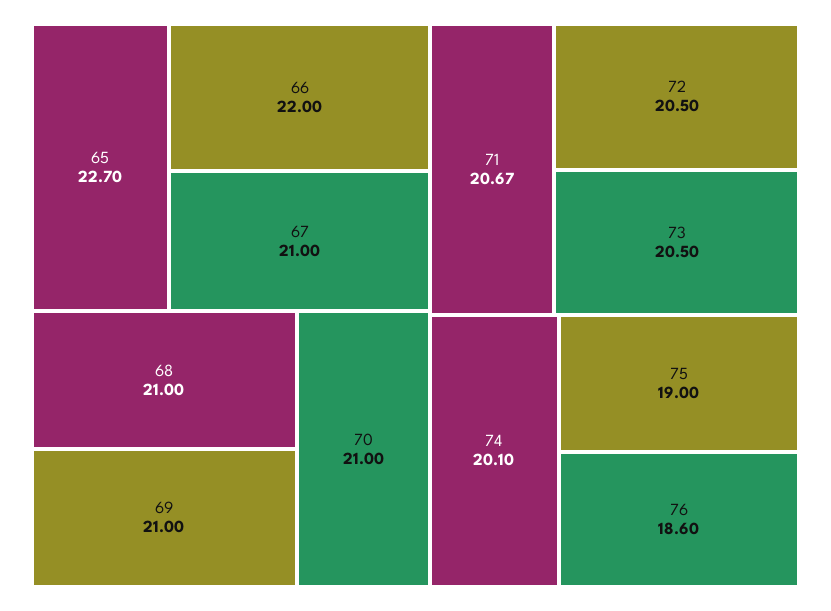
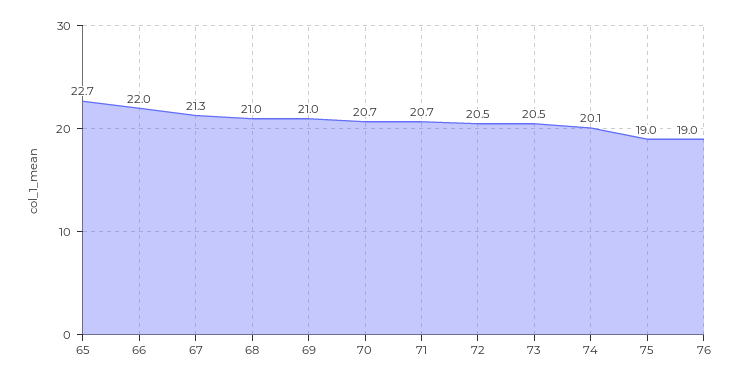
  {
    "65": 22.7,
    "66": 22,
-   "67": 21,
+   "67": 21.3,
    "68": 21,
    "69": 21,
-   "70": 21,
+   "70": 20.7,
    "71": 20.67,
    "72": 20.5,
    "73": 20.5,
    "74": 20.1,
    "75": 19,
-   "76": 18.6
+   "76": 19
  }

